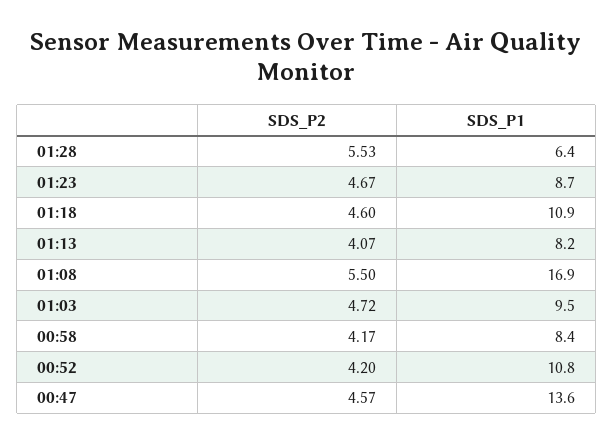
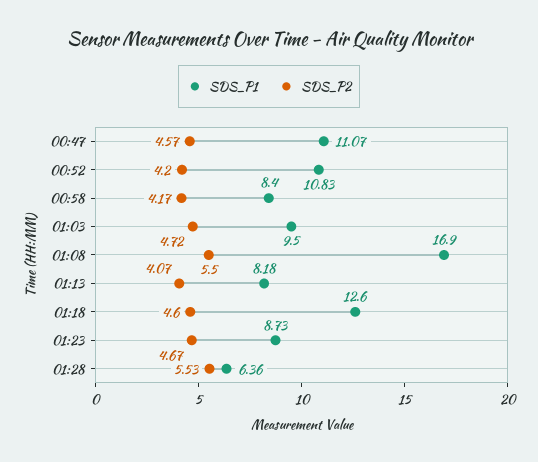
  {
    "SDS_P2": {
      "01:28": 5.53,
      "01:23": 4.67,
      "01:18": 4.6,
      "01:13": 4.07,
      "01:08": 5.5,
      "01:03": 4.72,
      "00:58": 4.17,
      "00:52": 4.2,
      "00:47": 4.57
    },
    "SDS_P1": {
      "01:28": 6.36,
      "01:23": 8.73,
-     "01:18": 10.9,
+     "01:18": 12.6,
      "01:13": 8.18,
      "01:08": 16.9,
      "01:03": 9.5,
      "00:58": 8.4,
      "00:52": 10.83,
-     "00:47": 13.6
+     "00:47": 11.07
    }
  }

